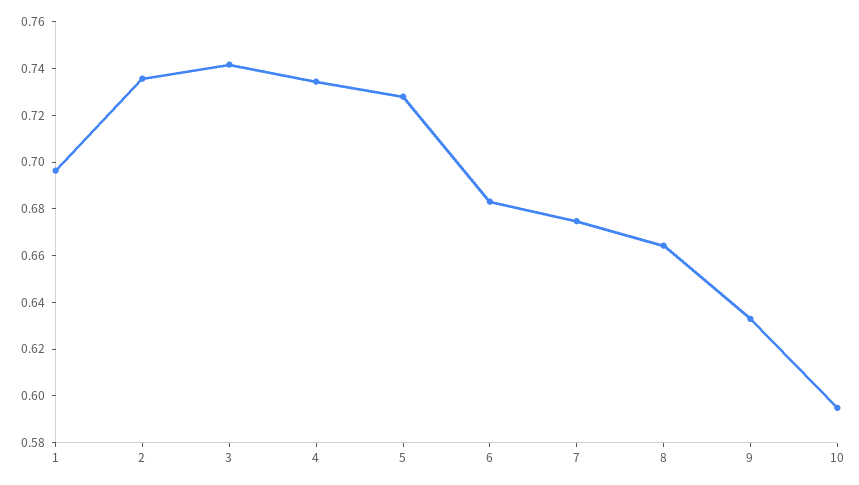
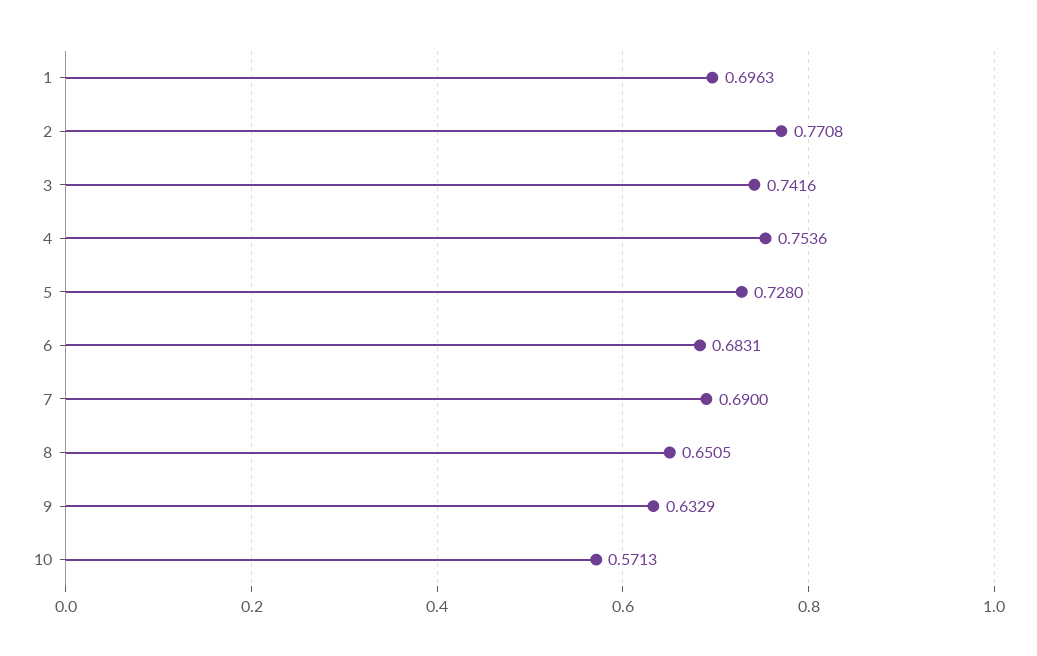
  {
    "1": 0.6963,
-   "2": 0.735,
+   "2": 0.7708,
    "3": 0.7416,
-   "4": 0.735,
+   "4": 0.7536,
    "5": 0.728,
    "6": 0.6831,
-   "7": 0.675,
+   "7": 0.69,
-   "8": 0.665,
+   "8": 0.6505,
    "9": 0.6329,
-   "10": 0.595
+   "10": 0.5713
  }

